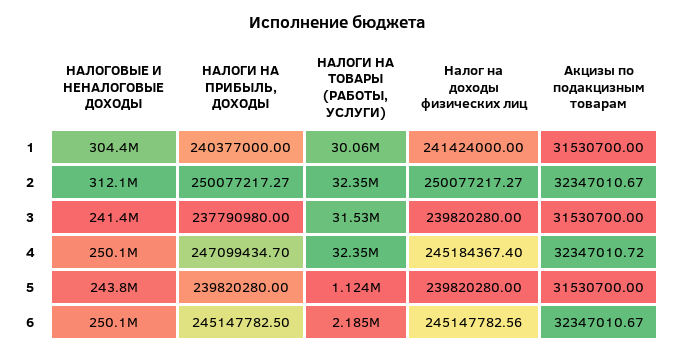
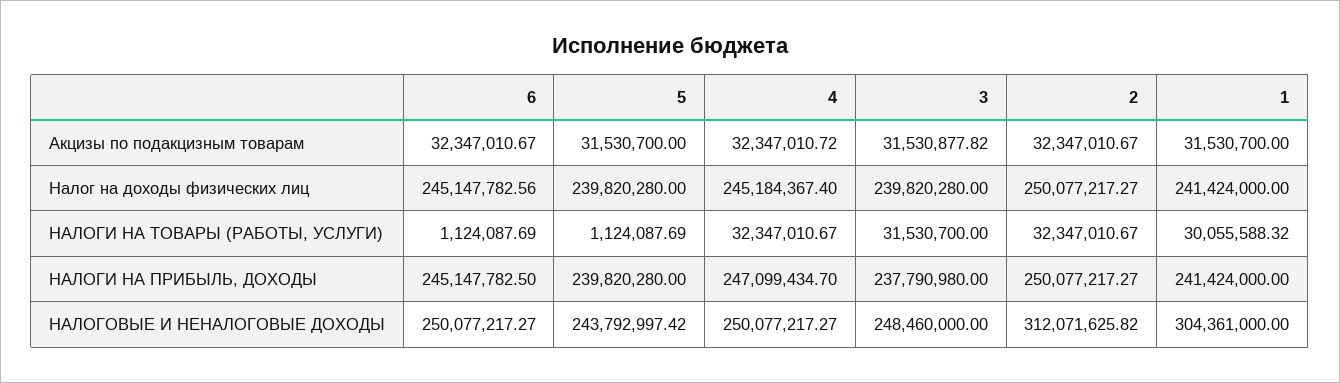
  {
    "НАЛОГОВЫЕ И НЕНАЛОГОВЫЕ ДОХОДЫ": {
      "1": 304361000,
      "2": 312071625.82,
-     "3": 241400000,
+     "3": 248460000,
      "4": 250077217.27,
      "5": 243792997.42,
      "6": 250077217.27
    },
    "НАЛОГИ НА ПРИБЫЛЬ, ДОХОДЫ": {
-     "1": 240377000,
+     "1": 241424000,
      "2": 250077217.27,
      "3": 237790980,
      "4": 247099434.7,
      "5": 239820280,
      "6": 245147782.5
    },
    "НАЛОГИ НА ТОВАРЫ (РАБОТЫ, УСЛУГИ)": {
      "1": 30055588.32,
      "2": 32347010.67,
      "3": 31530700,
      "4": 32347010.67,
      "5": 1124087.69,
-     "6": 2185000
+     "6": 1124087.69
    },
    "Налог на доходы физических лиц": {
      "1": 241424000,
      "2": 250077217.27,
      "3": 239820280,
      "4": 245184367.4,
      "5": 239820280,
      "6": 245147782.56
    },
    "Акцизы по подакцизным товарам": {
      "1": 31530700,
      "2": 32347010.67,
-     "3": 31530700,
+     "3": 31530877.82,
      "4": 32347010.72,
      "5": 31530700,
      "6": 32347010.67
    }
  }

